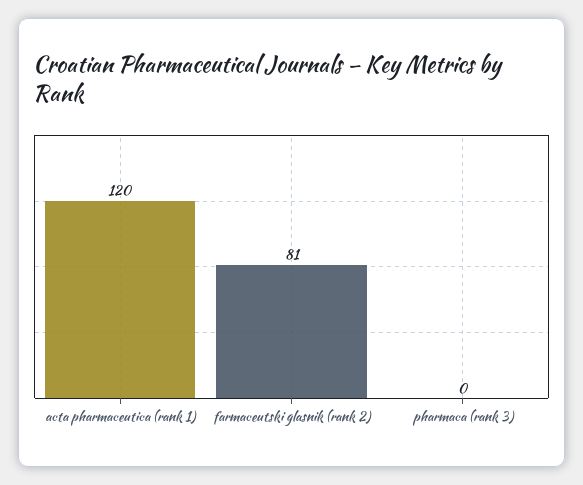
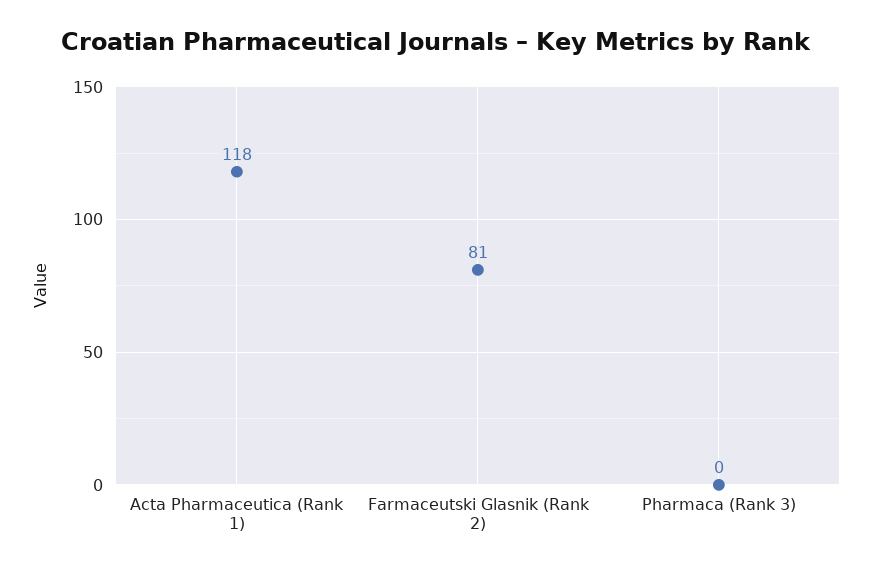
  {
-   "acta pharmaceutica (rank 1)": 120,
+   "acta pharmaceutica (rank 1)": 118,
    "farmaceutski glasnik (rank 2)": 81,
    "pharmaca (rank 3)": 0
  }

